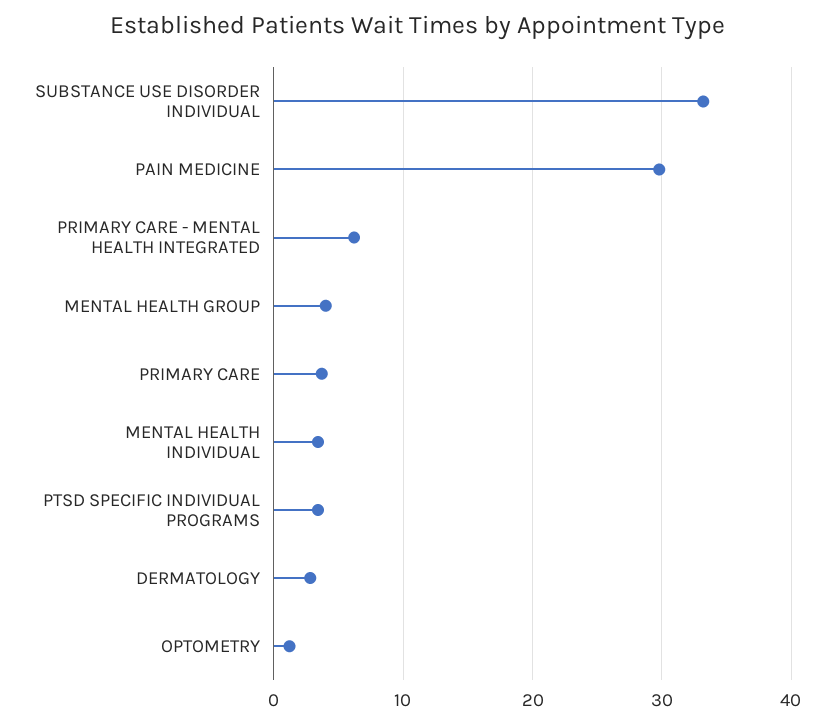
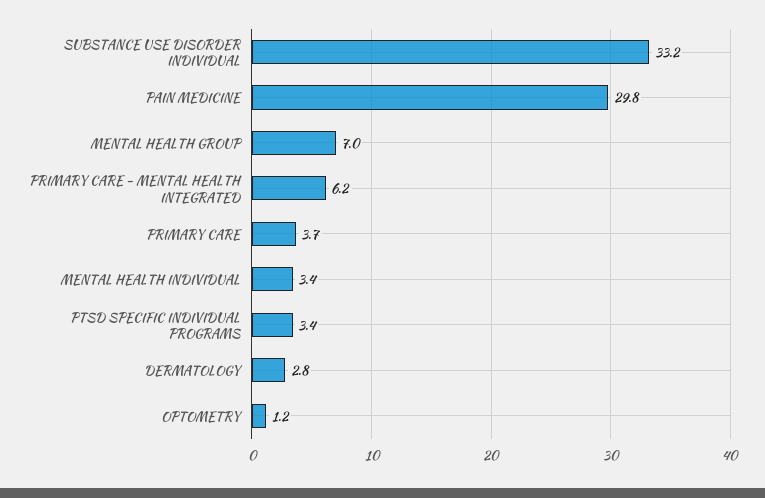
  {
    "SUBSTANCE USE DISORDER INDIVIDUAL": 33.2,
    "PAIN MEDICINE": 29.8,
    "PRIMARY CARE - MENTAL HEALTH INTEGRATED": 6.2,
-   "MENTAL HEALTH GROUP": 4,
+   "MENTAL HEALTH GROUP": 7,
    "PRIMARY CARE": 3.7,
    "MENTAL HEALTH INDIVIDUAL": 3.4,
    "PTSD SPECIFIC INDIVIDUAL PROGRAMS": 3.4,
    "DERMATOLOGY": 2.8,
    "OPTOMETRY": 1.2
  }

